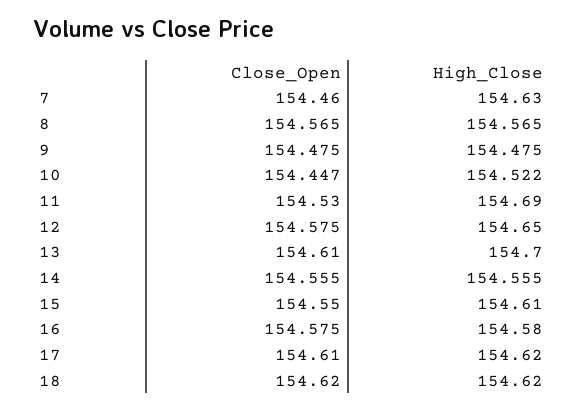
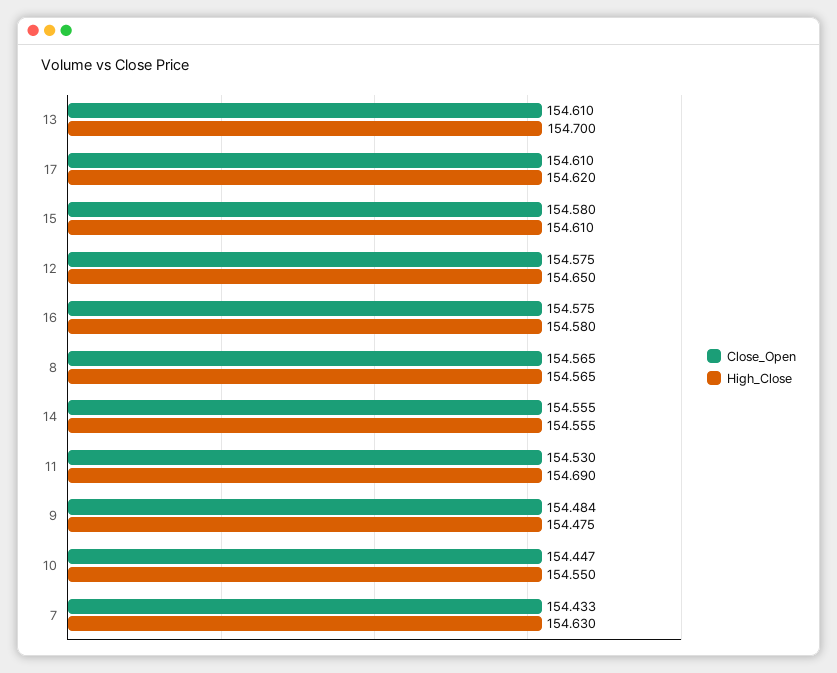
  {
    "Close_Open": {
-     "7": 154.46,
+     "7": 154.433,
      "8": 154.565,
-     "9": 154.475,
+     "9": 154.484,
      "10": 154.447,
      "11": 154.53,
      "12": 154.575,
      "13": 154.61,
      "14": 154.555,
-     "15": 154.55,
+     "15": 154.58,
      "16": 154.575,
-     "17": 154.61,
+     "17": 154.61
-     "18": 154.62
    },
    "High_Close": {
      "7": 154.63,
      "8": 154.565,
      "9": 154.475,
-     "10": 154.522,
+     "10": 154.55,
      "11": 154.69,
      "12": 154.65,
      "13": 154.7,
      "14": 154.555,
      "15": 154.61,
      "16": 154.58,
-     "17": 154.62,
+     "17": 154.62
-     "18": 154.62
    }
  }

